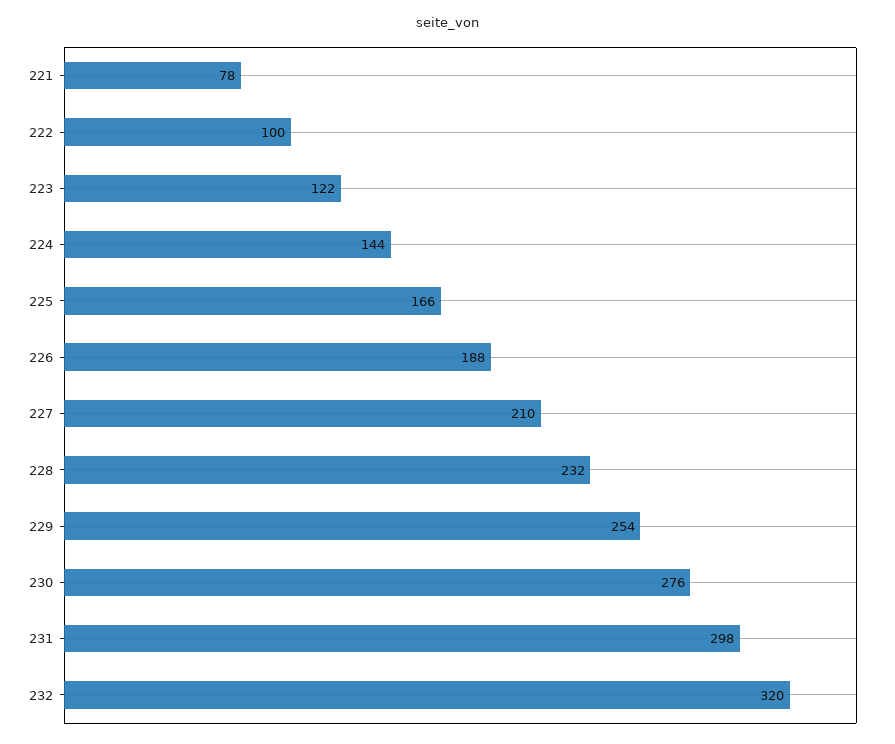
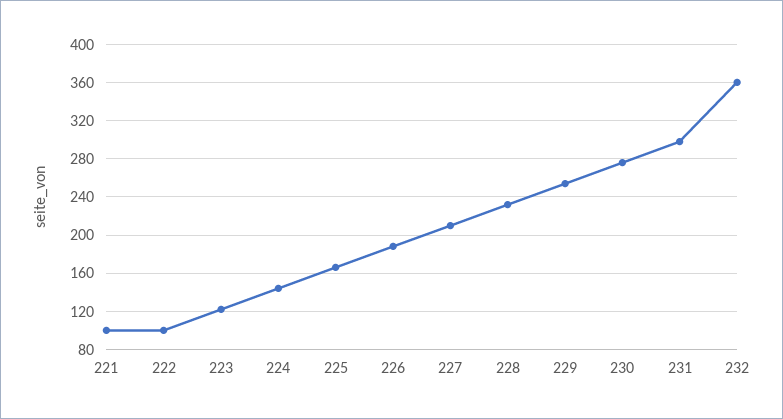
  {
-   "221": 78,
+   "221": 100,
    "222": 100,
    "223": 122,
    "224": 144,
    "225": 166,
    "226": 188,
    "227": 210,
    "228": 232,
    "229": 254,
    "230": 276,
    "231": 298,
-   "232": 320
+   "232": 360
  }

